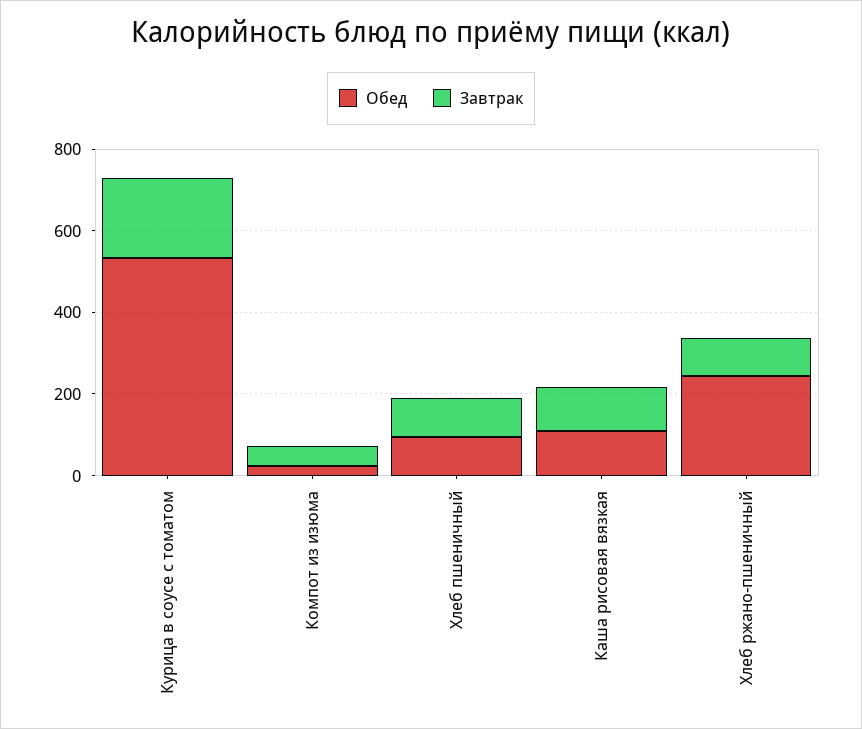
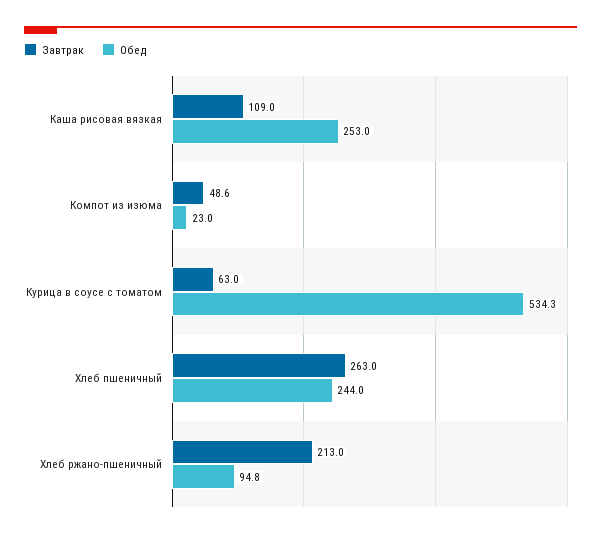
  {
    "Обед": {
      "Курица в соусе с томатом": 534.3,
      "Компот из изюма": 23,
-     "Хлеб пшеничный": 100,
+     "Хлеб пшеничный": 244,
-     "Каша рисовая вязкая": 100,
+     "Каша рисовая вязкая": 253,
-     "Хлеб ржано-пшеничный": 250
+     "Хлеб ржано-пшеничный": 94.8
    },
    "Завтрак": {
-     "Курица в соусе с томатом": 200,
+     "Курица в соусе с томатом": 63,
      "Компот из изюма": 48.6,
-     "Хлеб пшеничный": 100,
+     "Хлеб пшеничный": 263,
      "Каша рисовая вязкая": 109,
-     "Хлеб ржано-пшеничный": 100
+     "Хлеб ржано-пшеничный": 213
    }
  }

